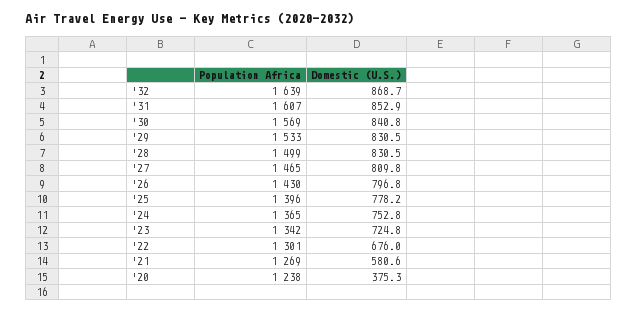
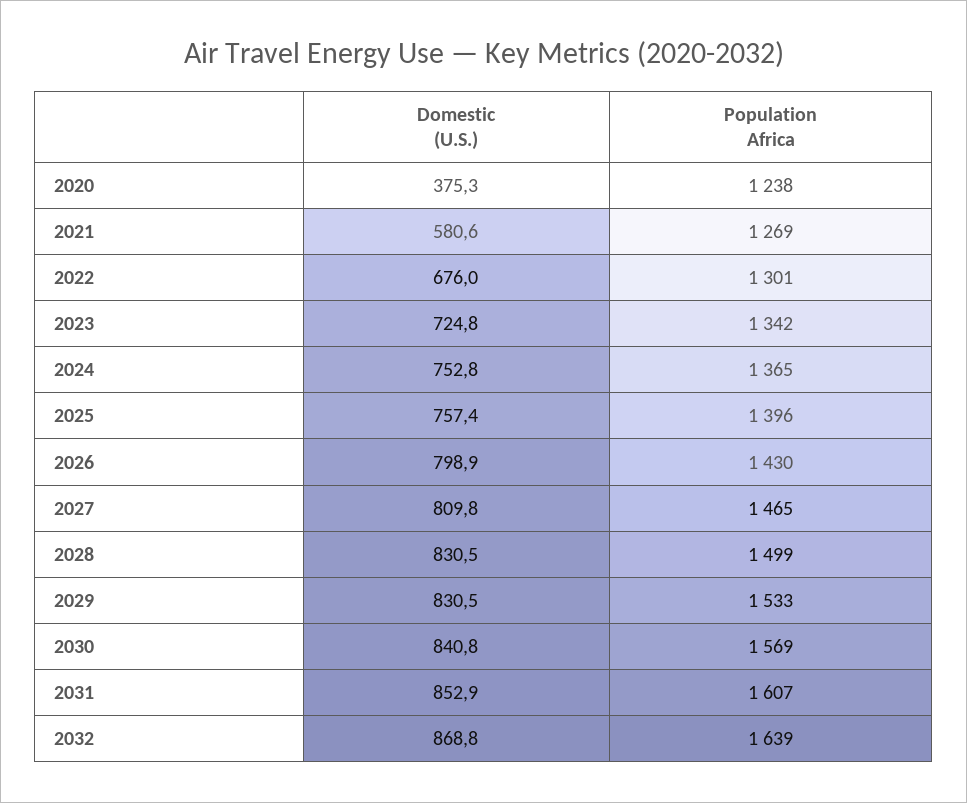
  {
    "Population Africa": {
      "'32": 1639,
      "'31": 1607,
      "'30": 1569,
      "'29": 1533,
      "'28": 1499,
      "'27": 1465,
      "'26": 1430,
      "'25": 1396,
      "'24": 1365,
      "'23": 1342,
      "'22": 1301,
      "'21": 1269,
      "'20": 1238
    },
    "Domestic (U.S.)": {
-     "'32": 868.7,
+     "'32": 868.8,
      "'31": 852.9,
      "'30": 840.8,
      "'29": 830.5,
      "'28": 830.5,
      "'27": 809.8,
-     "'26": 796.8,
+     "'26": 798.9,
-     "'25": 778.2,
+     "'25": 757.4,
      "'24": 752.8,
      "'23": 724.8,
      "'22": 676,
      "'21": 580.6,
      "'20": 375.3
    }
  }

